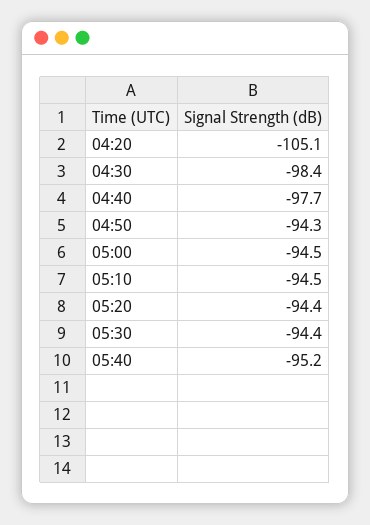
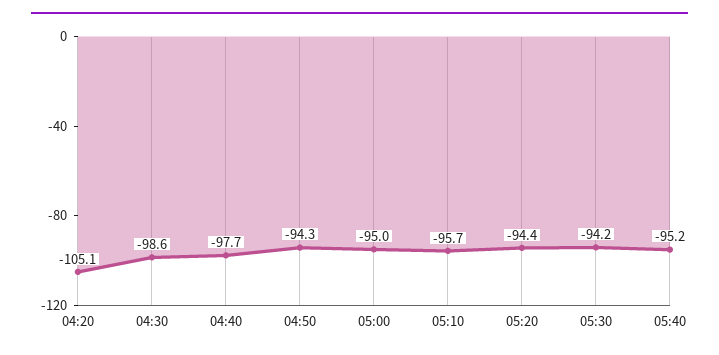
  {
    "04:20": -105.1,
-   "04:30": -98.4,
+   "04:30": -98.6,
    "04:40": -97.7,
    "04:50": -94.3,
-   "05:00": -94.5,
+   "05:00": -95,
-   "05:10": -94.5,
+   "05:10": -95.7,
    "05:20": -94.4,
-   "05:30": -94.4,
+   "05:30": -94.2,
    "05:40": -95.2
  }

